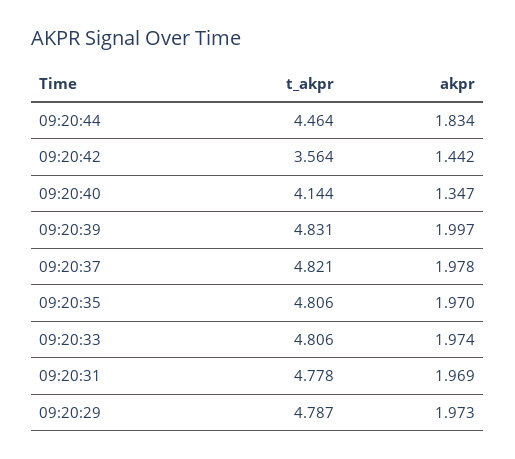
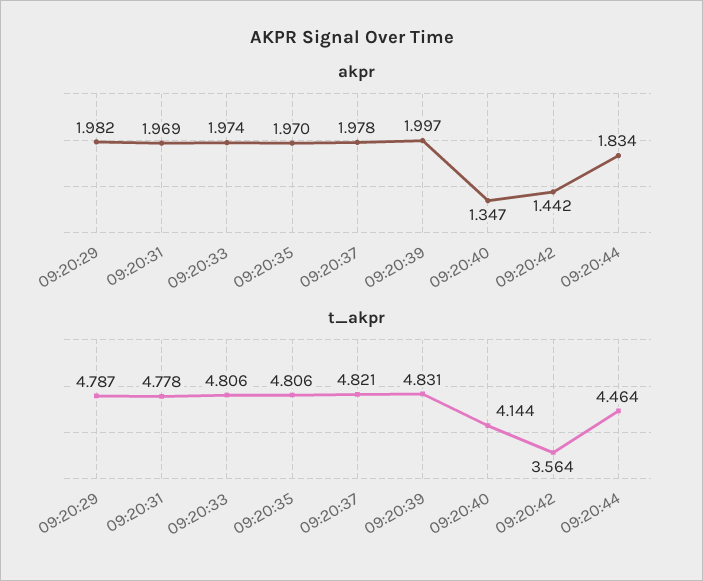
  {
    "t_akpr": {
      "09:20:44": 4.464,
      "09:20:42": 3.564,
      "09:20:40": 4.144,
      "09:20:39": 4.831,
      "09:20:37": 4.821,
      "09:20:35": 4.806,
      "09:20:33": 4.806,
      "09:20:31": 4.778,
      "09:20:29": 4.787
    },
    "akpr": {
      "09:20:44": 1.834,
      "09:20:42": 1.442,
      "09:20:40": 1.347,
      "09:20:39": 1.997,
      "09:20:37": 1.978,
      "09:20:35": 1.97,
      "09:20:33": 1.974,
      "09:20:31": 1.969,
-     "09:20:29": 1.973
+     "09:20:29": 1.982
    }
  }

